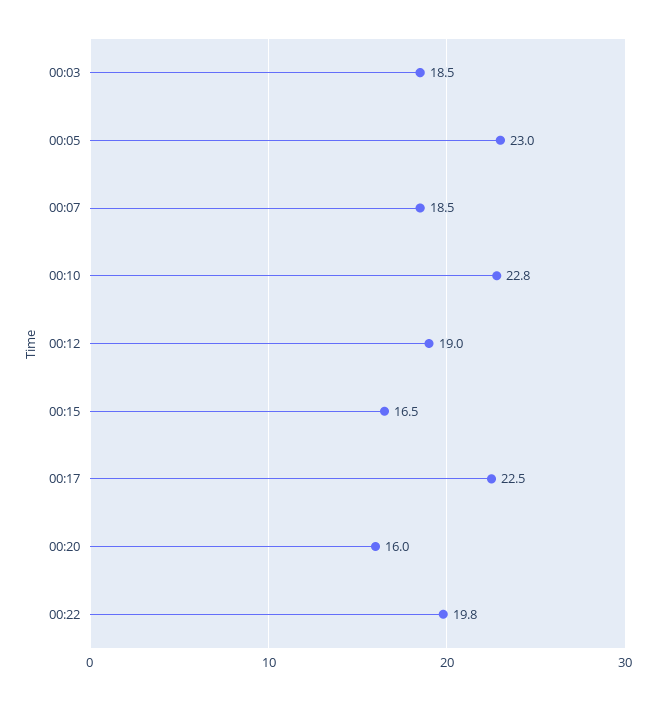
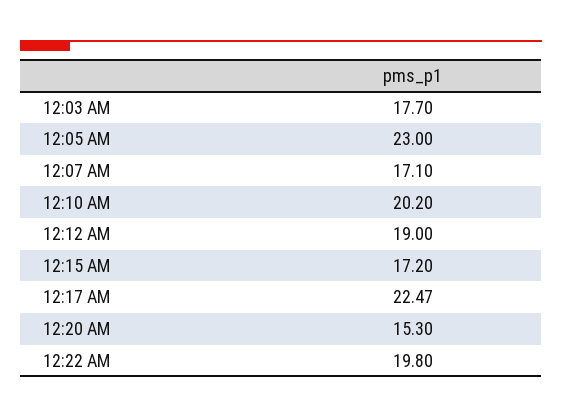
  {
-   "00:03": 18.5,
+   "00:03": 17.7,
    "00:05": 23,
-   "00:07": 18.5,
+   "00:07": 17.1,
-   "00:10": 22.8,
+   "00:10": 20.2,
    "00:12": 19,
-   "00:15": 16.5,
+   "00:15": 17.2,
    "00:17": 22.47,
-   "00:20": 16,
+   "00:20": 15.3,
    "00:22": 19.8
  }

